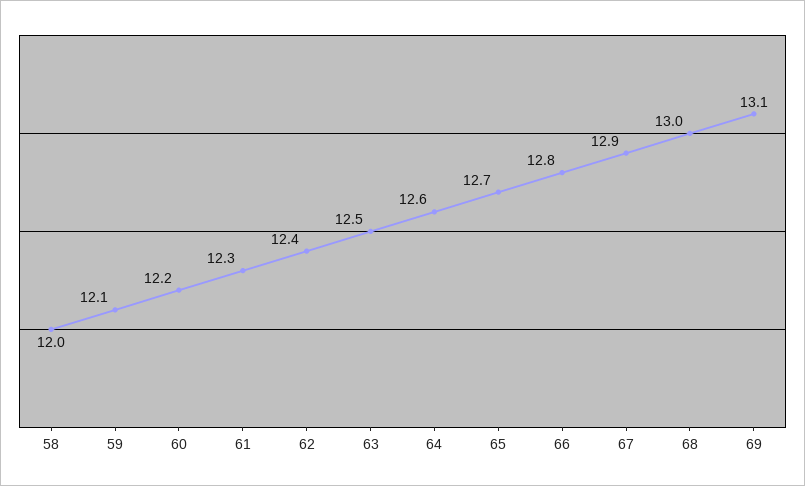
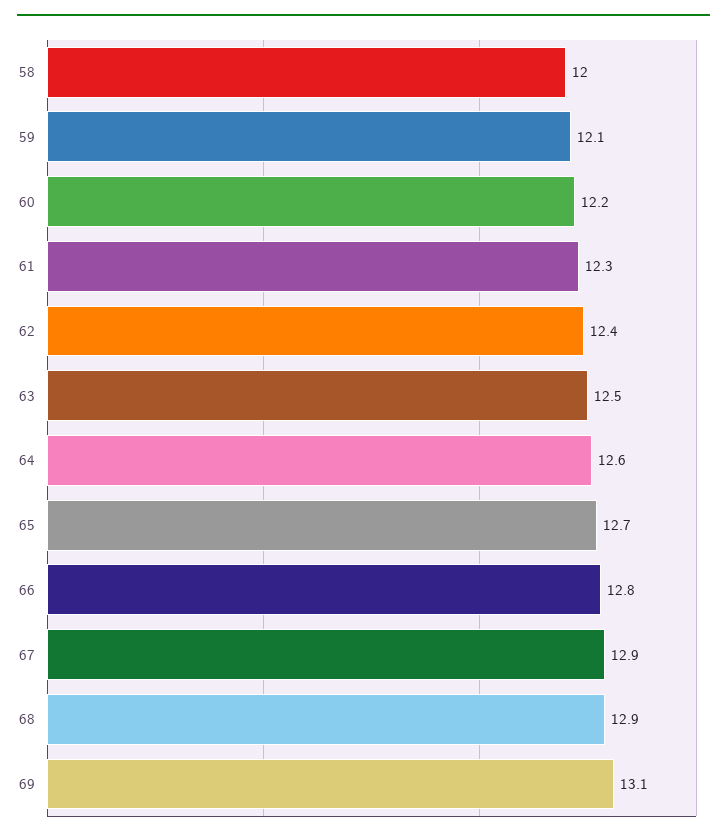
  {
    "58": 12,
    "59": 12.1,
    "60": 12.2,
    "61": 12.3,
    "62": 12.4,
    "63": 12.5,
    "64": 12.6,
    "65": 12.7,
    "66": 12.8,
    "67": 12.9,
-   "68": 13,
+   "68": 12.9,
    "69": 13.1
  }

